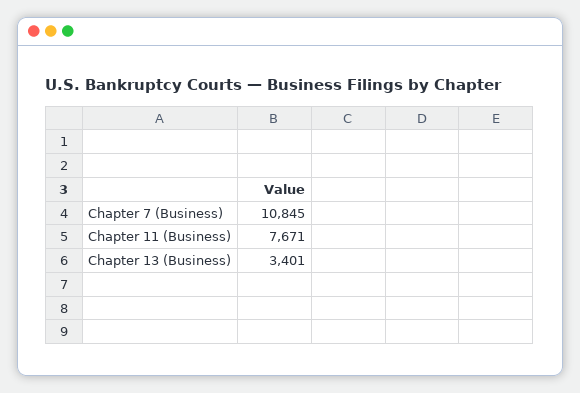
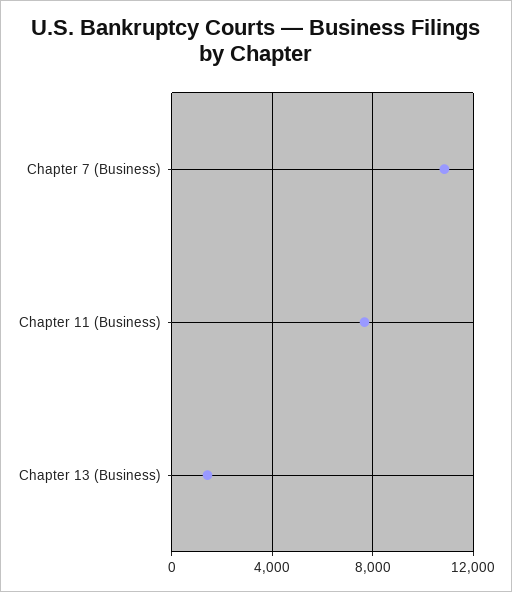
  {
    "Chapter 7 (Business)": 10845,
    "Chapter 11 (Business)": 7671,
-   "Chapter 13 (Business)": 3401
+   "Chapter 13 (Business)": 1500
  }

